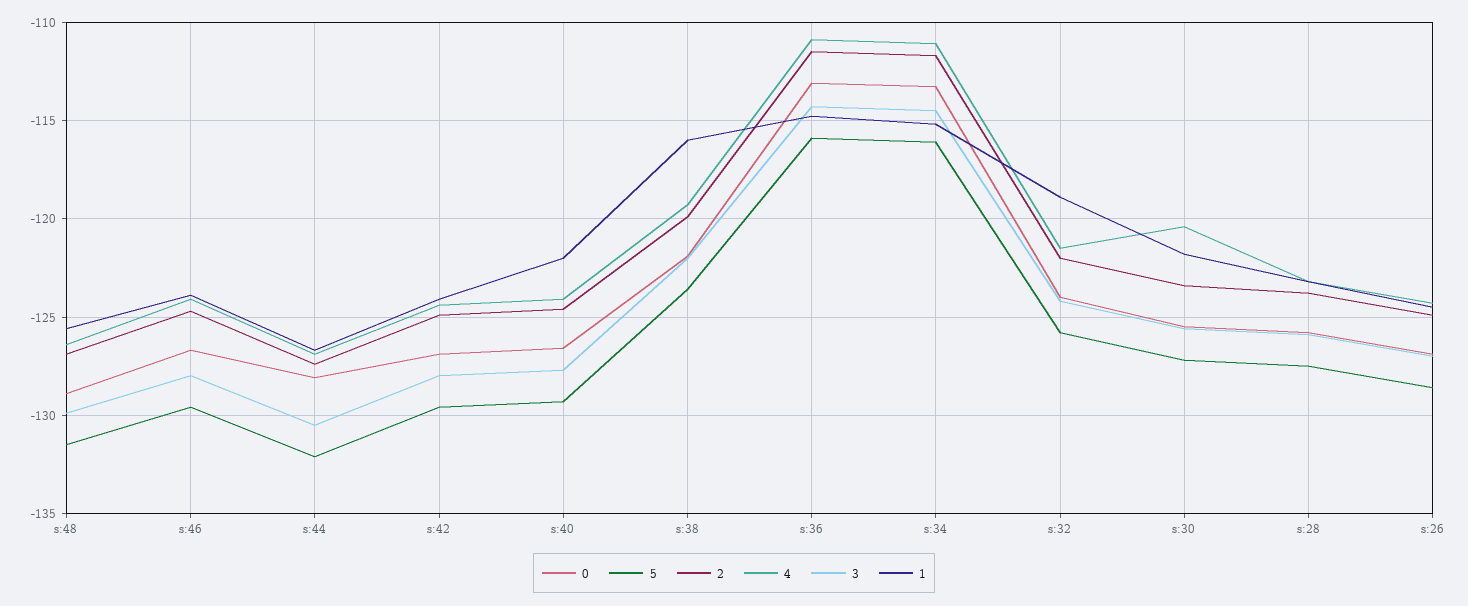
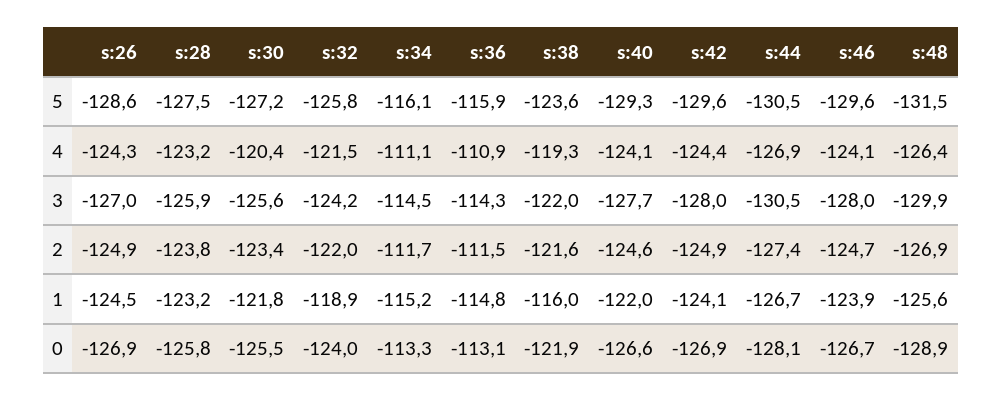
  {
    "0": {
      "s:48": -128.9,
      "s:46": -126.7,
      "s:44": -128.1,
      "s:42": -126.9,
      "s:40": -126.6,
      "s:38": -121.9,
      "s:36": -113.1,
      "s:34": -113.3,
      "s:32": -124,
      "s:30": -125.5,
      "s:28": -125.8,
      "s:26": -126.9
    },
    "5": {
      "s:48": -131.5,
      "s:46": -129.6,
-     "s:44": -132,
+     "s:44": -130.5,
      "s:42": -129.6,
      "s:40": -129.3,
      "s:38": -123.6,
      "s:36": -115.9,
      "s:34": -116.1,
      "s:32": -125.8,
      "s:30": -127.2,
      "s:28": -127.5,
      "s:26": -128.6
    },
    "2": {
      "s:48": -126.9,
      "s:46": -124.7,
      "s:44": -127.4,
      "s:42": -124.9,
      "s:40": -124.6,
-     "s:38": -120,
+     "s:38": -121.6,
      "s:36": -111.5,
      "s:34": -111.7,
      "s:32": -122,
      "s:30": -123.4,
      "s:28": -123.8,
      "s:26": -124.9
    },
    "4": {
      "s:48": -126.4,
      "s:46": -124.1,
      "s:44": -126.9,
      "s:42": -124.4,
      "s:40": -124.1,
      "s:38": -119.3,
      "s:36": -110.9,
      "s:34": -111.1,
      "s:32": -121.5,
      "s:30": -120.4,
      "s:28": -123.2,
      "s:26": -124.3
    },
    "3": {
      "s:48": -129.9,
      "s:46": -128,
      "s:44": -130.5,
      "s:42": -128,
      "s:40": -127.7,
      "s:38": -122,
      "s:36": -114.3,
      "s:34": -114.5,
      "s:32": -124.2,
      "s:30": -125.6,
      "s:28": -125.9,
      "s:26": -127
    },
    "1": {
      "s:48": -125.6,
      "s:46": -123.9,
      "s:44": -126.7,
      "s:42": -124.1,
      "s:40": -122,
      "s:38": -116,
      "s:36": -114.8,
      "s:34": -115.2,
      "s:32": -118.9,
      "s:30": -121.8,
      "s:28": -123.2,
      "s:26": -124.5
    }
  }

